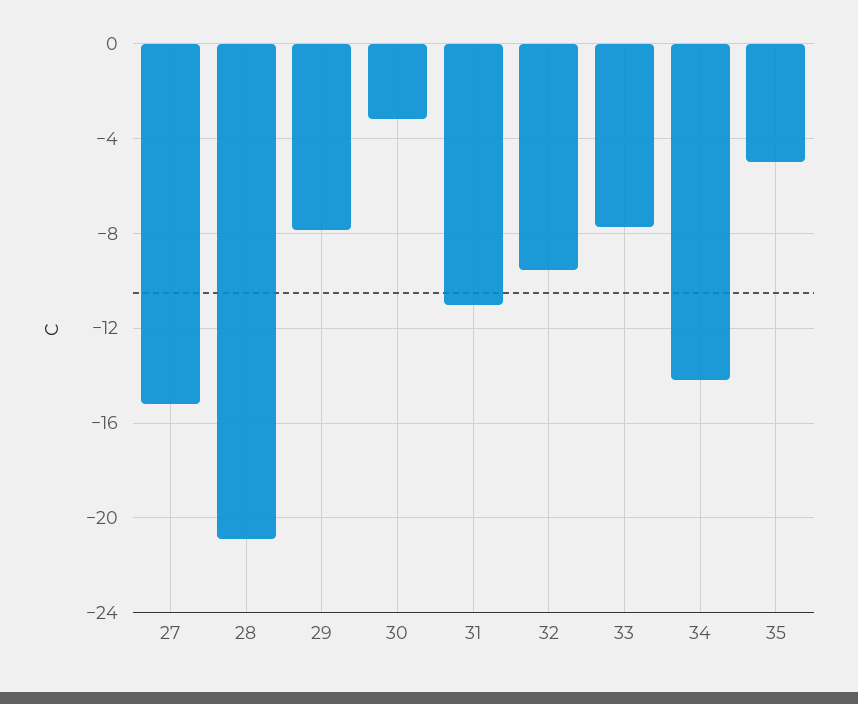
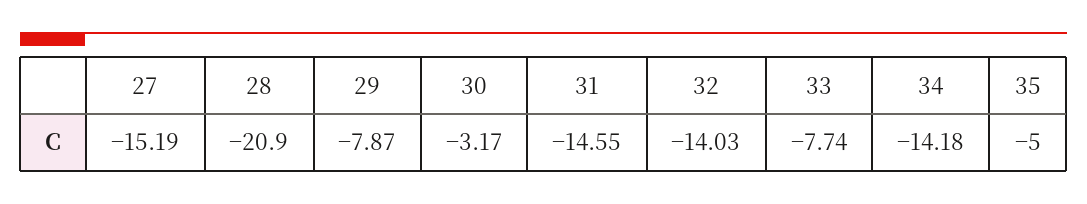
  {
    "27": -15.19,
    "28": -20.9,
    "29": -7.87,
    "30": -3.17,
-   "31": -11,
+   "31": -14.55,
-   "32": -9.5,
+   "32": -14.03,
    "33": -7.74,
    "34": -14.18,
    "35": -5
  }

